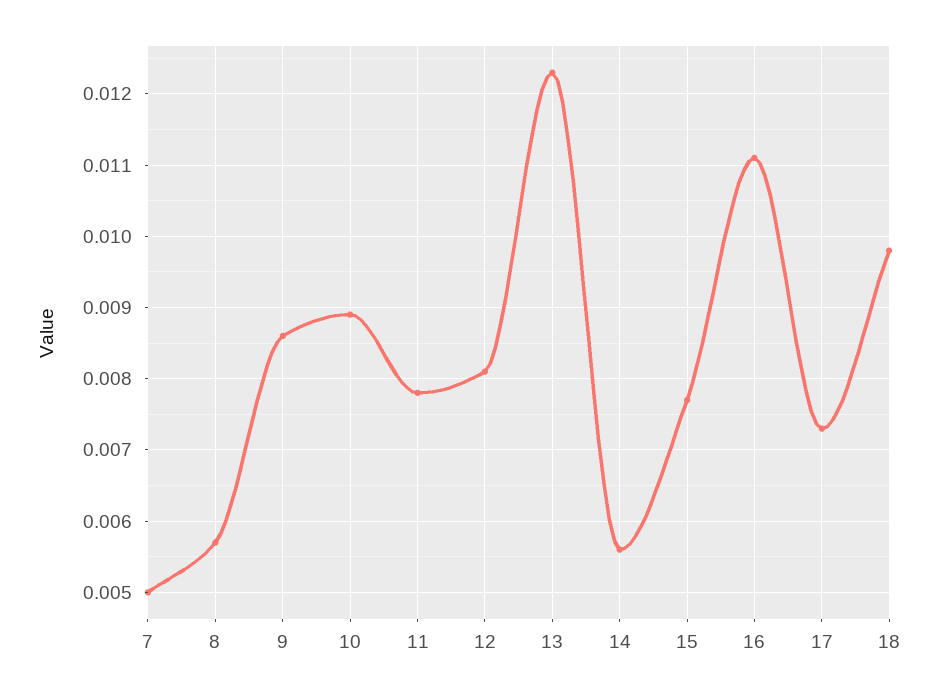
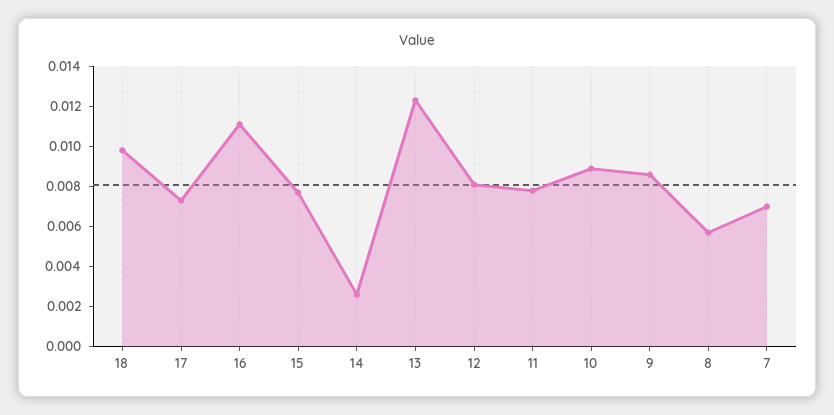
  {
-   "7": 0.005,
+   "7": 0.007,
    "8": 0.0057,
    "9": 0.0086,
    "10": 0.0089,
    "11": 0.0078,
    "12": 0.0081,
    "13": 0.0123,
-   "14": 0.0056,
+   "14": 0.0025,
    "15": 0.0077,
    "16": 0.0111,
    "17": 0.0073,
    "18": 0.0098
  }

